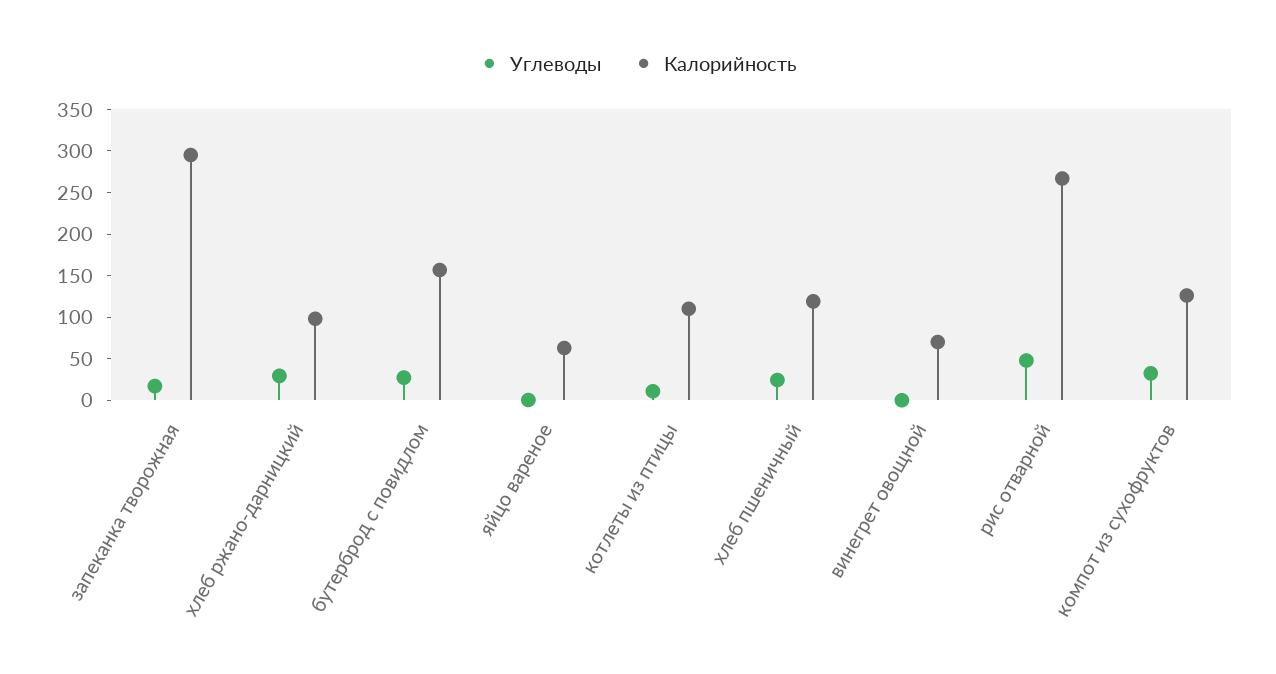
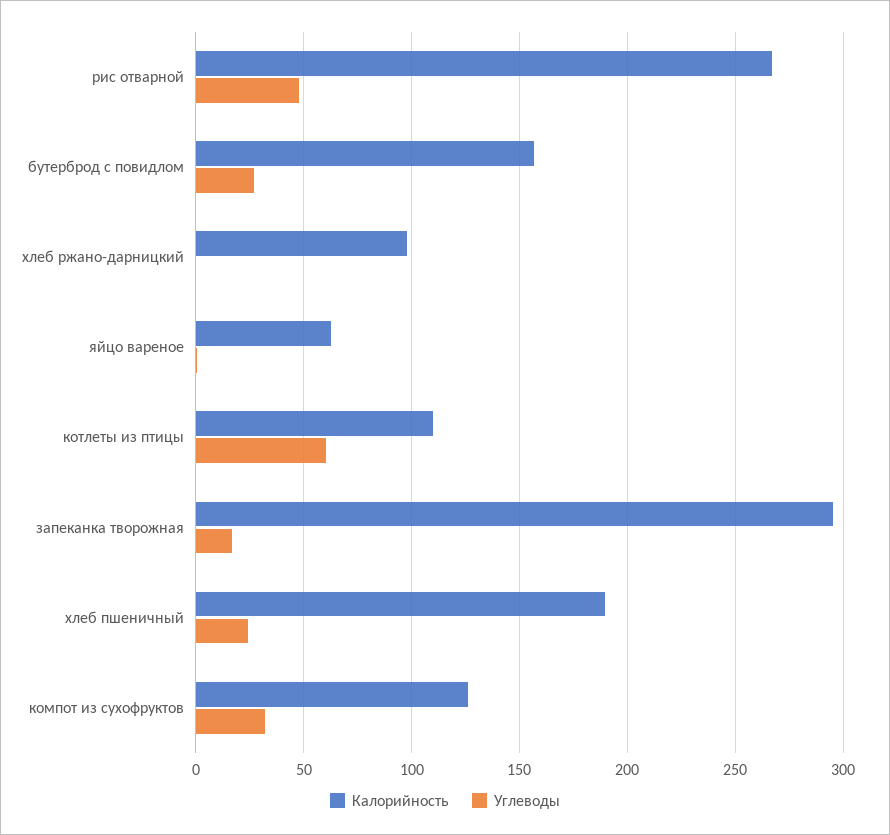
  {
    "Углеводы": {
      "запеканка творожная": 15,
-     "хлеб ржано-дарницкий": 30,
+     "хлеб ржано-дарницкий": 0,
      "бутерброд с повидлом": 25,
      "яйцо вареное": 0,
-     "котлеты из птицы": 10,
+     "котлеты из птицы": 60,
      "хлеб пшеничный": 25,
-     "винегрет овощной": 0,
      "рис отварной": 50,
      "компот из сухофруктов": 30
    },
    "Калорийность": {
      "запеканка творожная": 295,
      "хлеб ржано-дарницкий": 100,
      "бутерброд с повидлом": 155,
      "яйцо вареное": 65,
      "котлеты из птицы": 110,
-     "хлеб пшеничный": 120,
+     "хлеб пшеничный": 190,
-     "винегрет овощной": 70,
      "рис отварной": 265,
      "компот из сухофруктов": 125
    }
  }

